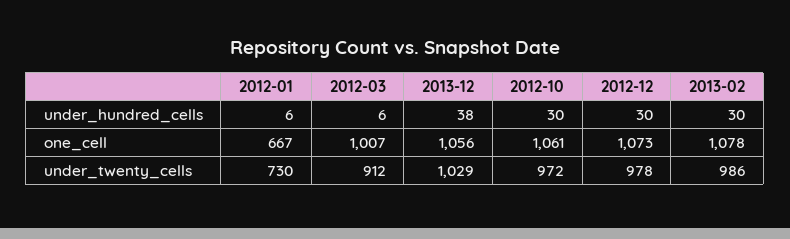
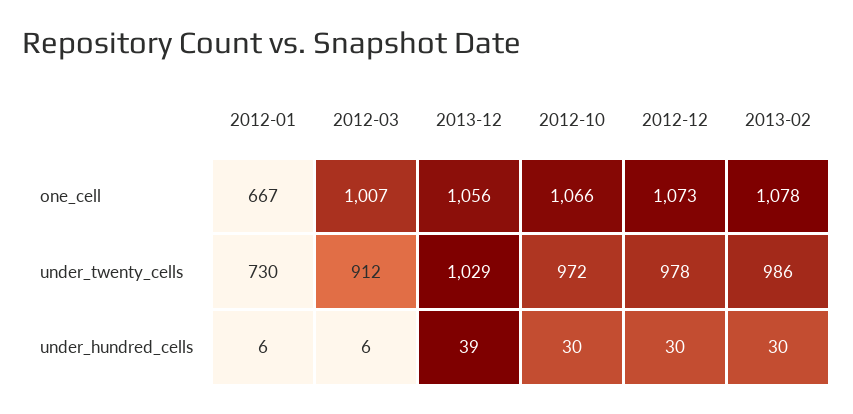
  {
    "2012-01": {
      "under_hundred_cells": 6,
      "one_cell": 667,
      "under_twenty_cells": 730
    },
    "2012-03": {
      "under_hundred_cells": 6,
      "one_cell": 1007,
      "under_twenty_cells": 912
    },
    "2013-12": {
-     "under_hundred_cells": 38,
+     "under_hundred_cells": 39,
      "one_cell": 1056,
      "under_twenty_cells": 1029
    },
    "2012-10": {
      "under_hundred_cells": 30,
-     "one_cell": 1061,
+     "one_cell": 1066,
      "under_twenty_cells": 972
    },
    "2012-12": {
      "under_hundred_cells": 30,
      "one_cell": 1073,
      "under_twenty_cells": 978
    },
    "2013-02": {
      "under_hundred_cells": 30,
      "one_cell": 1078,
      "under_twenty_cells": 986
    }
  }

